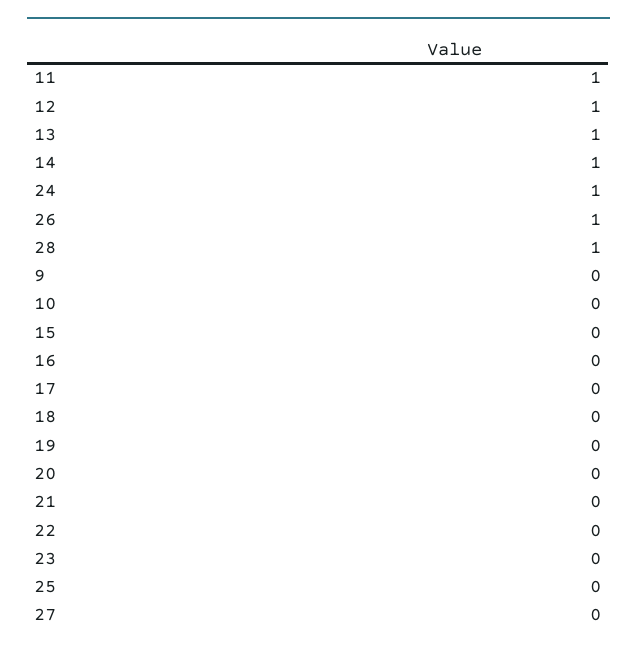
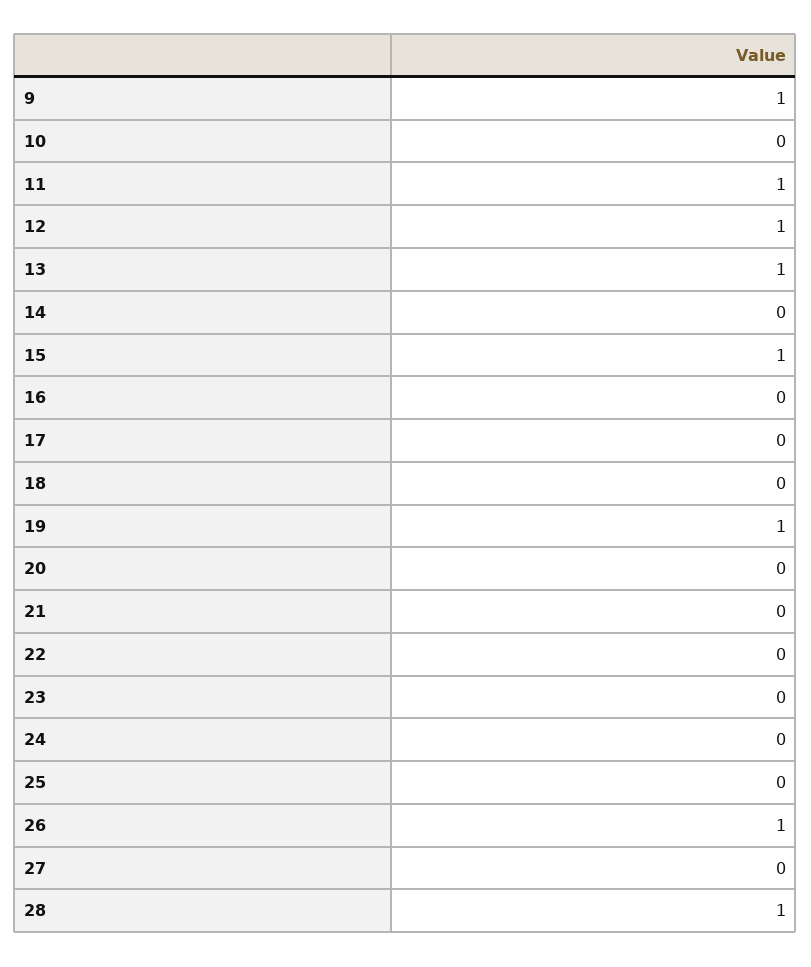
  {
    "11": 1,
    "12": 1,
    "13": 1,
-   "14": 1,
+   "14": 0,
-   "24": 1,
+   "24": 0,
    "26": 1,
    "28": 1,
-   "9": 0,
+   "9": 1,
    "10": 0,
-   "15": 0,
+   "15": 1,
    "16": 0,
    "17": 0,
    "18": 0,
-   "19": 0,
+   "19": 1,
    "20": 0,
    "21": 0,
    "22": 0,
    "23": 0,
    "25": 0,
    "27": 0
  }

